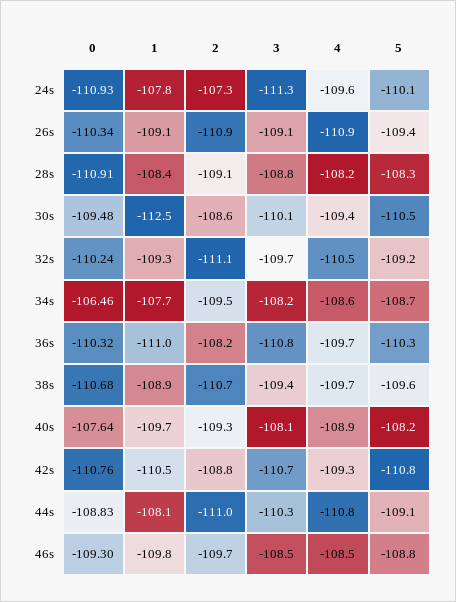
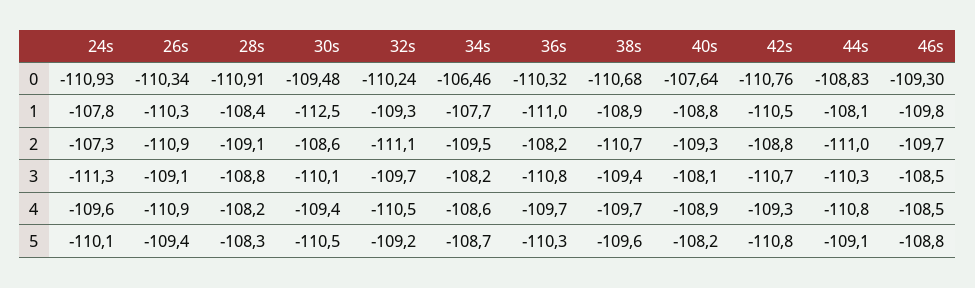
  {
    "0": {
      "24s": -110.93,
      "26s": -110.34,
      "28s": -110.91,
      "30s": -109.48,
      "32s": -110.24,
      "34s": -106.46,
      "36s": -110.32,
      "38s": -110.68,
      "40s": -107.64,
      "42s": -110.76,
      "44s": -108.83,
      "46s": -109.3
    },
    "1": {
      "24s": -107.8,
-     "26s": -109.1,
+     "26s": -110.3,
      "28s": -108.4,
      "30s": -112.5,
      "32s": -109.3,
      "34s": -107.7,
      "36s": -111,
      "38s": -108.9,
-     "40s": -109.7,
+     "40s": -108.8,
      "42s": -110.5,
      "44s": -108.1,
      "46s": -109.8
    },
    "2": {
      "24s": -107.3,
      "26s": -110.9,
      "28s": -109.1,
      "30s": -108.6,
      "32s": -111.1,
      "34s": -109.5,
      "36s": -108.2,
      "38s": -110.7,
      "40s": -109.3,
      "42s": -108.8,
      "44s": -111,
      "46s": -109.7
    },
    "3": {
      "24s": -111.3,
      "26s": -109.1,
      "28s": -108.8,
      "30s": -110.1,
      "32s": -109.7,
      "34s": -108.2,
      "36s": -110.8,
      "38s": -109.4,
      "40s": -108.1,
      "42s": -110.7,
      "44s": -110.3,
      "46s": -108.5
    },
    "4": {
      "24s": -109.6,
      "26s": -110.9,
      "28s": -108.2,
      "30s": -109.4,
      "32s": -110.5,
      "34s": -108.6,
      "36s": -109.7,
      "38s": -109.7,
      "40s": -108.9,
      "42s": -109.3,
      "44s": -110.8,
      "46s": -108.5
    },
    "5": {
      "24s": -110.1,
      "26s": -109.4,
      "28s": -108.3,
      "30s": -110.5,
      "32s": -109.2,
      "34s": -108.7,
      "36s": -110.3,
      "38s": -109.6,
      "40s": -108.2,
      "42s": -110.8,
      "44s": -109.1,
      "46s": -108.8
    }
  }

